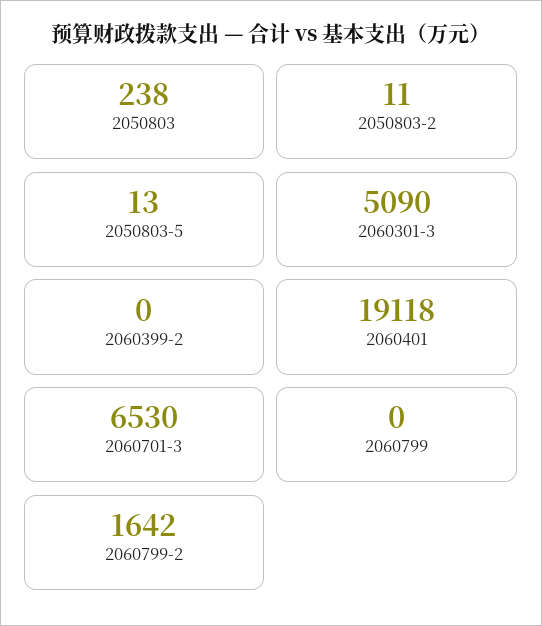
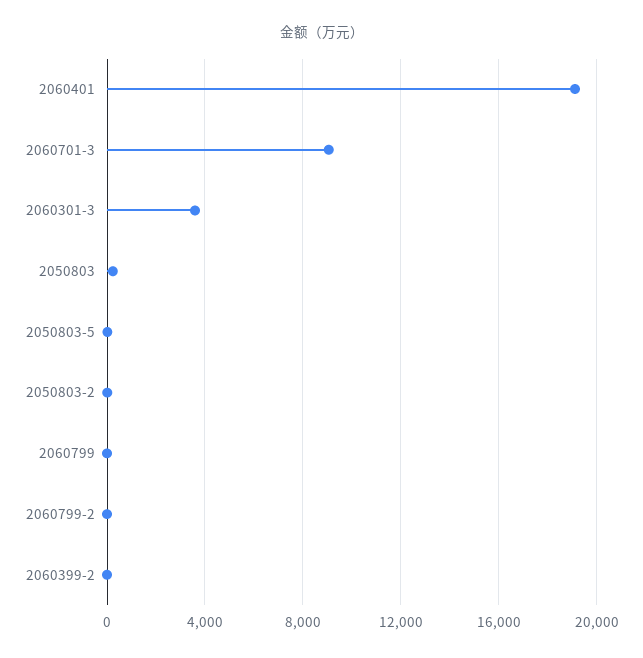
  {
    "2050803": 238,
    "2050803-2": 11,
    "2050803-5": 13,
-   "2060301-3": 5090,
+   "2060301-3": 3500,
    "2060399-2": 0,
    "2060401": 19118,
-   "2060701-3": 6530,
+   "2060701-3": 9000,
    "2060799": 0,
-   "2060799-2": 1642
+   "2060799-2": 0
  }

